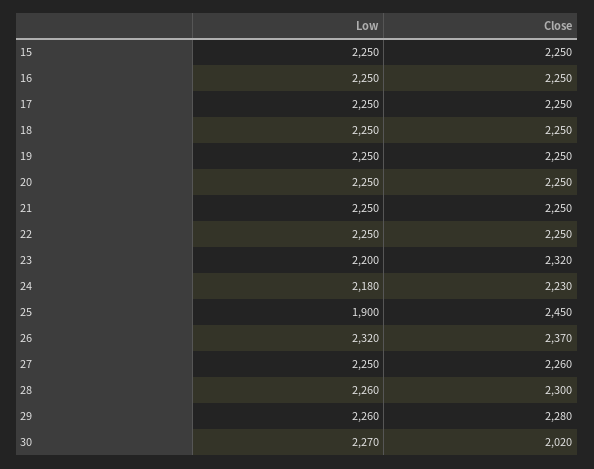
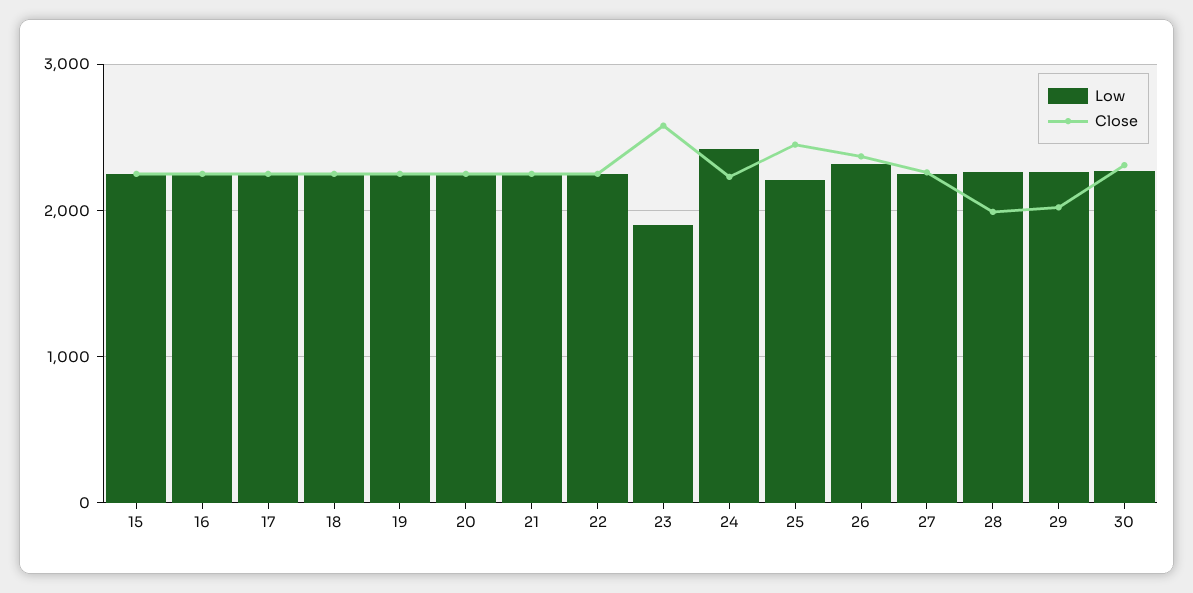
  {
    "Low": {
      "15": 2250,
      "16": 2250,
      "17": 2250,
      "18": 2250,
      "19": 2250,
      "20": 2250,
      "21": 2250,
      "22": 2250,
-     "23": 2200,
+     "23": 1900,
-     "24": 2180,
+     "24": 2400,
-     "25": 1900,
+     "25": 2200,
      "26": 2320,
      "27": 2250,
      "28": 2260,
      "29": 2260,
      "30": 2270
    },
    "Close": {
      "15": 2250,
      "16": 2250,
      "17": 2250,
      "18": 2250,
      "19": 2250,
      "20": 2250,
      "21": 2250,
      "22": 2250,
-     "23": 2320,
+     "23": 2600,
      "24": 2230,
      "25": 2450,
      "26": 2370,
      "27": 2260,
-     "28": 2300,
+     "28": 2000,
-     "29": 2280,
+     "29": 2000,
-     "30": 2020
+     "30": 2300
    }
  }

